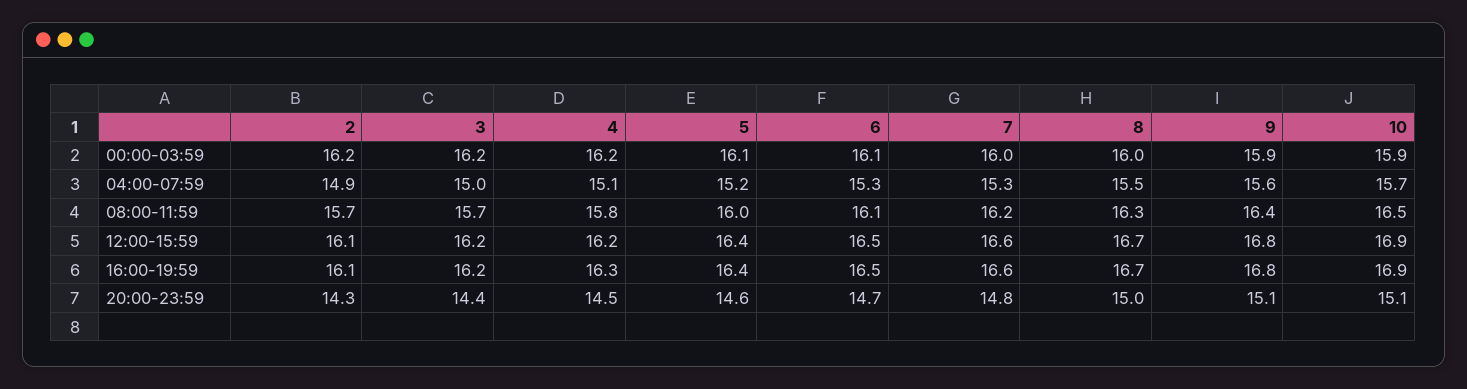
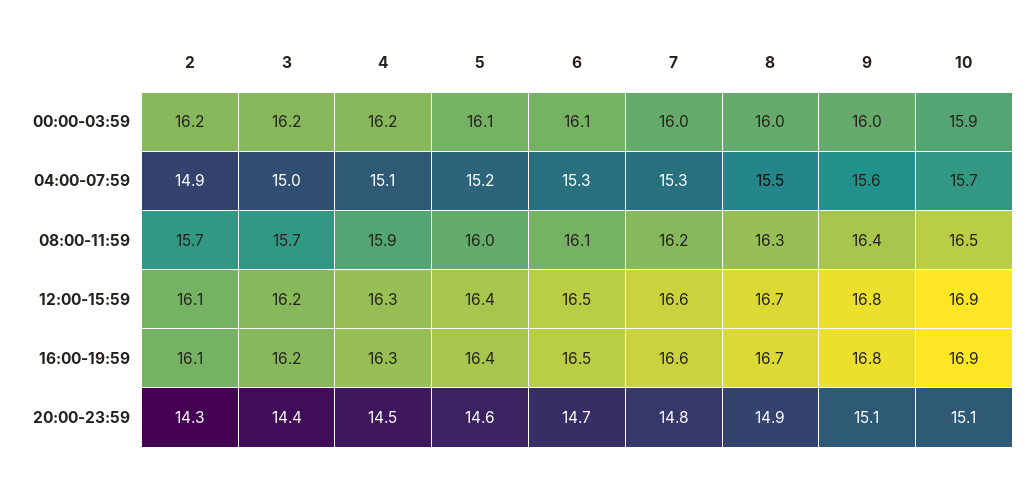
  {
    "2": {
      "00:00-03:59": 16.2,
      "04:00-07:59": 14.9,
      "08:00-11:59": 15.7,
      "12:00-15:59": 16.1,
      "16:00-19:59": 16.1,
      "20:00-23:59": 14.3
    },
    "3": {
      "00:00-03:59": 16.2,
      "04:00-07:59": 15,
      "08:00-11:59": 15.7,
      "12:00-15:59": 16.2,
      "16:00-19:59": 16.2,
      "20:00-23:59": 14.4
    },
    "4": {
      "00:00-03:59": 16.2,
      "04:00-07:59": 15.1,
-     "08:00-11:59": 15.8,
+     "08:00-11:59": 15.9,
-     "12:00-15:59": 16.2,
+     "12:00-15:59": 16.3,
      "16:00-19:59": 16.3,
      "20:00-23:59": 14.5
    },
    "5": {
      "00:00-03:59": 16.1,
      "04:00-07:59": 15.2,
      "08:00-11:59": 16,
      "12:00-15:59": 16.4,
      "16:00-19:59": 16.4,
      "20:00-23:59": 14.6
    },
    "6": {
      "00:00-03:59": 16.1,
      "04:00-07:59": 15.3,
      "08:00-11:59": 16.1,
      "12:00-15:59": 16.5,
      "16:00-19:59": 16.5,
      "20:00-23:59": 14.7
    },
    "7": {
      "00:00-03:59": 16,
      "04:00-07:59": 15.3,
      "08:00-11:59": 16.2,
      "12:00-15:59": 16.6,
      "16:00-19:59": 16.6,
      "20:00-23:59": 14.8
    },
    "8": {
      "00:00-03:59": 16,
      "04:00-07:59": 15.5,
      "08:00-11:59": 16.3,
      "12:00-15:59": 16.7,
      "16:00-19:59": 16.7,
-     "20:00-23:59": 15
+     "20:00-23:59": 14.9
    },
    "9": {
-     "00:00-03:59": 15.9,
+     "00:00-03:59": 16,
      "04:00-07:59": 15.6,
      "08:00-11:59": 16.4,
      "12:00-15:59": 16.8,
      "16:00-19:59": 16.8,
      "20:00-23:59": 15.1
    },
    "10": {
      "00:00-03:59": 15.9,
      "04:00-07:59": 15.7,
      "08:00-11:59": 16.5,
      "12:00-15:59": 16.9,
      "16:00-19:59": 16.9,
      "20:00-23:59": 15.1
    }
  }

